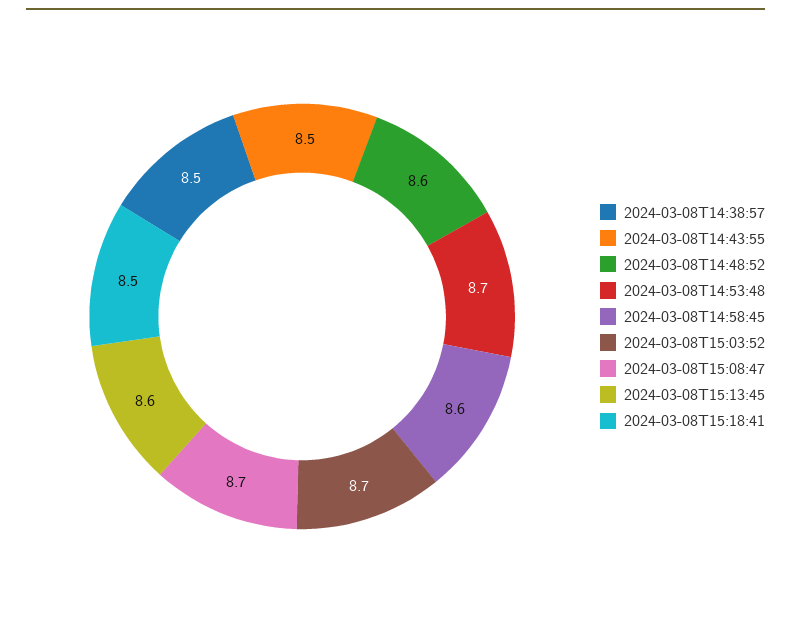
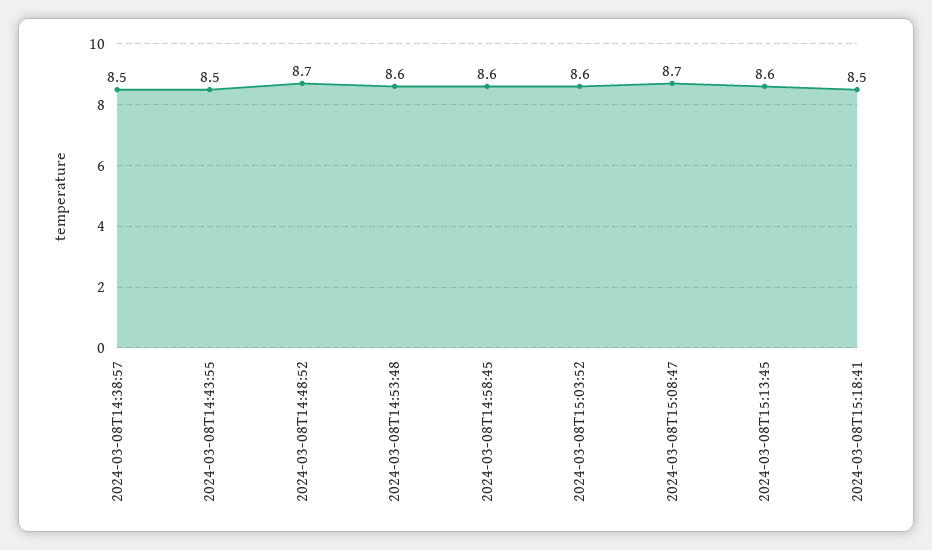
  {
    "2024-03-08T14:38:57": 8.5,
    "2024-03-08T14:43:55": 8.5,
-   "2024-03-08T14:48:52": 8.6,
+   "2024-03-08T14:48:52": 8.7,
-   "2024-03-08T14:53:48": 8.7,
+   "2024-03-08T14:53:48": 8.6,
    "2024-03-08T14:58:45": 8.6,
-   "2024-03-08T15:03:52": 8.7,
+   "2024-03-08T15:03:52": 8.6,
    "2024-03-08T15:08:47": 8.7,
    "2024-03-08T15:13:45": 8.6,
    "2024-03-08T15:18:41": 8.5
  }

